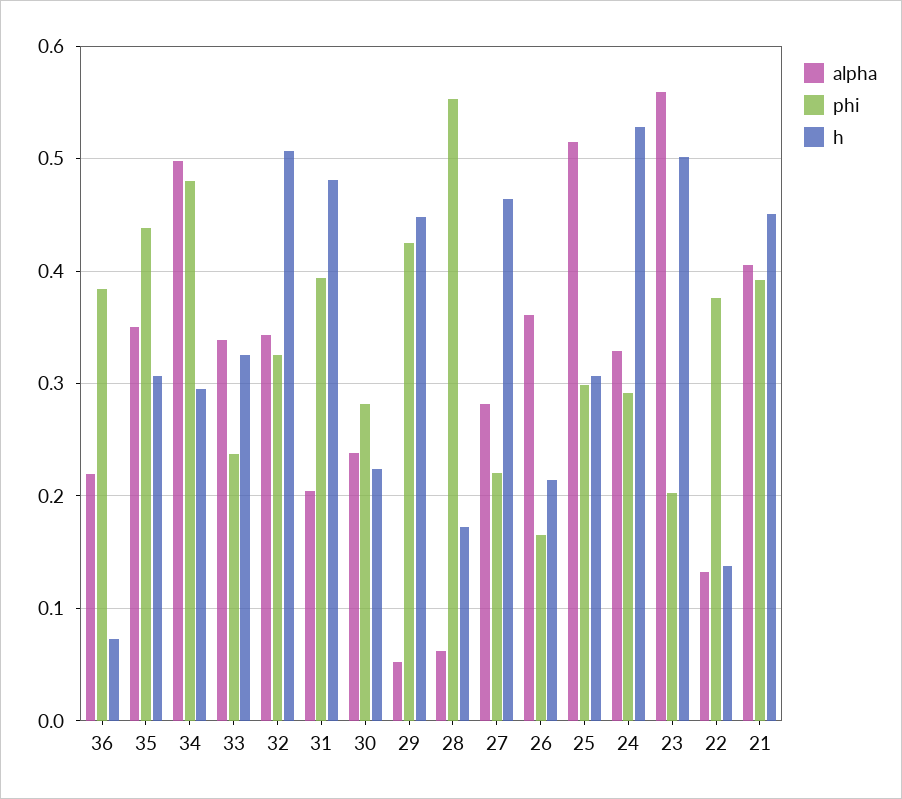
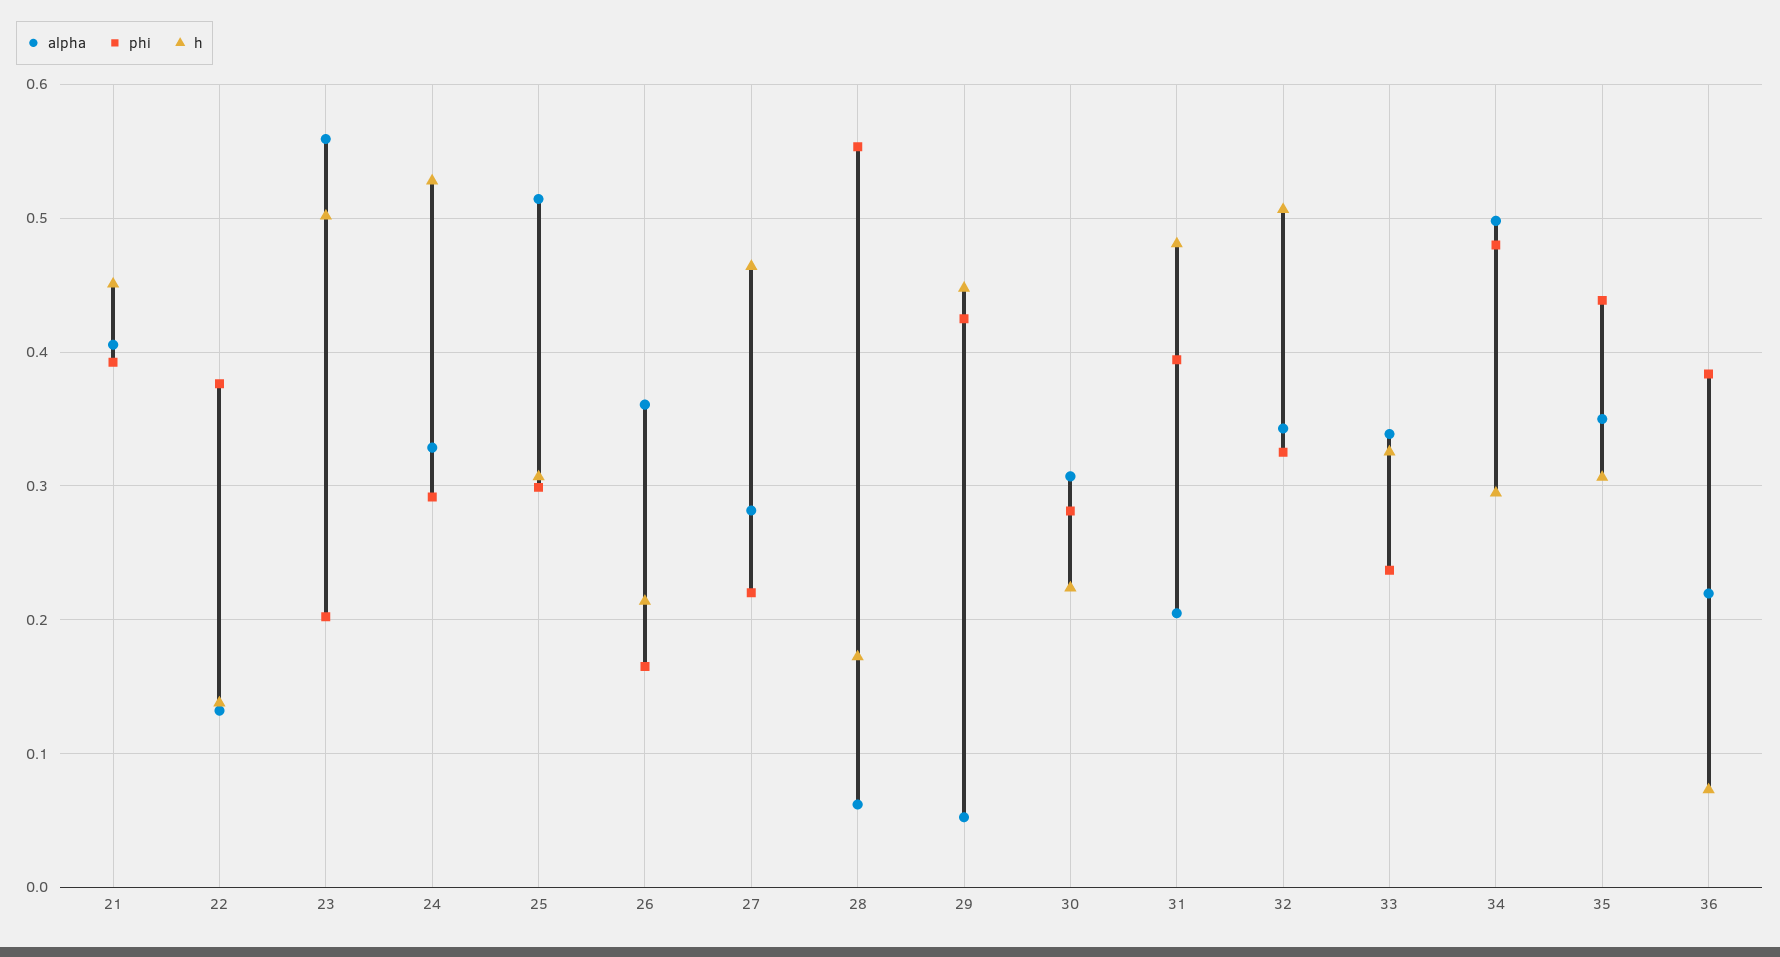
  {
    "alpha": {
      "36": 0.22,
      "35": 0.35,
      "34": 0.5,
      "33": 0.34,
      "32": 0.34,
      "31": 0.2,
-     "30": 0.24,
+     "30": 0.31,
      "29": 0.05,
      "28": 0.06,
      "27": 0.28,
      "26": 0.36,
      "25": 0.51,
      "24": 0.33,
      "23": 0.56,
      "22": 0.13,
      "21": 0.41
    },
    "phi": {
      "36": 0.38,
      "35": 0.44,
      "34": 0.48,
      "33": 0.24,
      "32": 0.33,
      "31": 0.39,
      "30": 0.28,
      "29": 0.42,
      "28": 0.55,
      "27": 0.22,
      "26": 0.17,
      "25": 0.3,
      "24": 0.29,
      "23": 0.2,
      "22": 0.38,
      "21": 0.39
    },
    "h": {
      "36": 0.07,
      "35": 0.31,
      "34": 0.29,
      "33": 0.33,
      "32": 0.51,
      "31": 0.48,
      "30": 0.22,
      "29": 0.45,
      "28": 0.17,
      "27": 0.46,
      "26": 0.21,
      "25": 0.31,
      "24": 0.53,
      "23": 0.5,
      "22": 0.14,
      "21": 0.45
    }
  }

